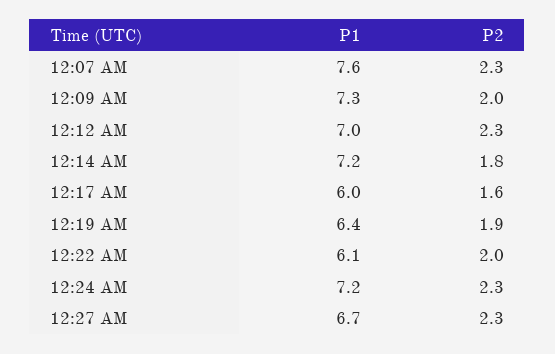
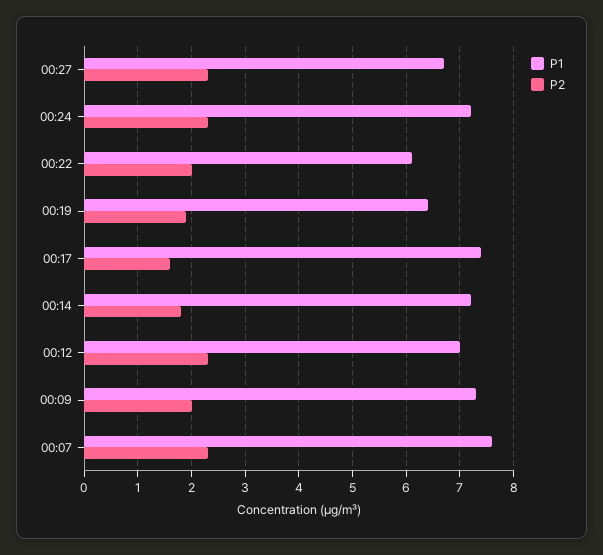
  {
    "P1": {
      "12:07 AM": 7.6,
      "12:09 AM": 7.3,
      "12:12 AM": 7,
      "12:14 AM": 7.2,
-     "12:17 AM": 6,
+     "12:17 AM": 7.5,
      "12:19 AM": 6.4,
      "12:22 AM": 6.1,
      "12:24 AM": 7.2,
      "12:27 AM": 6.7
    },
    "P2": {
      "12:07 AM": 2.3,
      "12:09 AM": 2,
      "12:12 AM": 2.3,
      "12:14 AM": 1.8,
      "12:17 AM": 1.6,
      "12:19 AM": 1.9,
      "12:22 AM": 2,
      "12:24 AM": 2.3,
      "12:27 AM": 2.3
    }
  }

